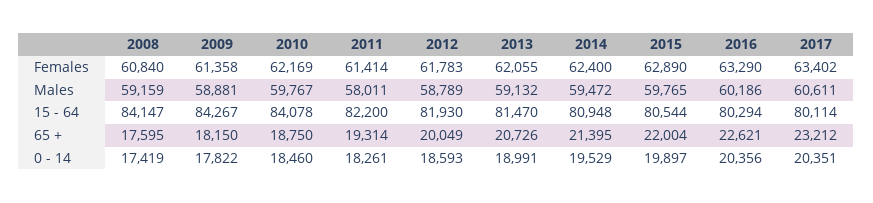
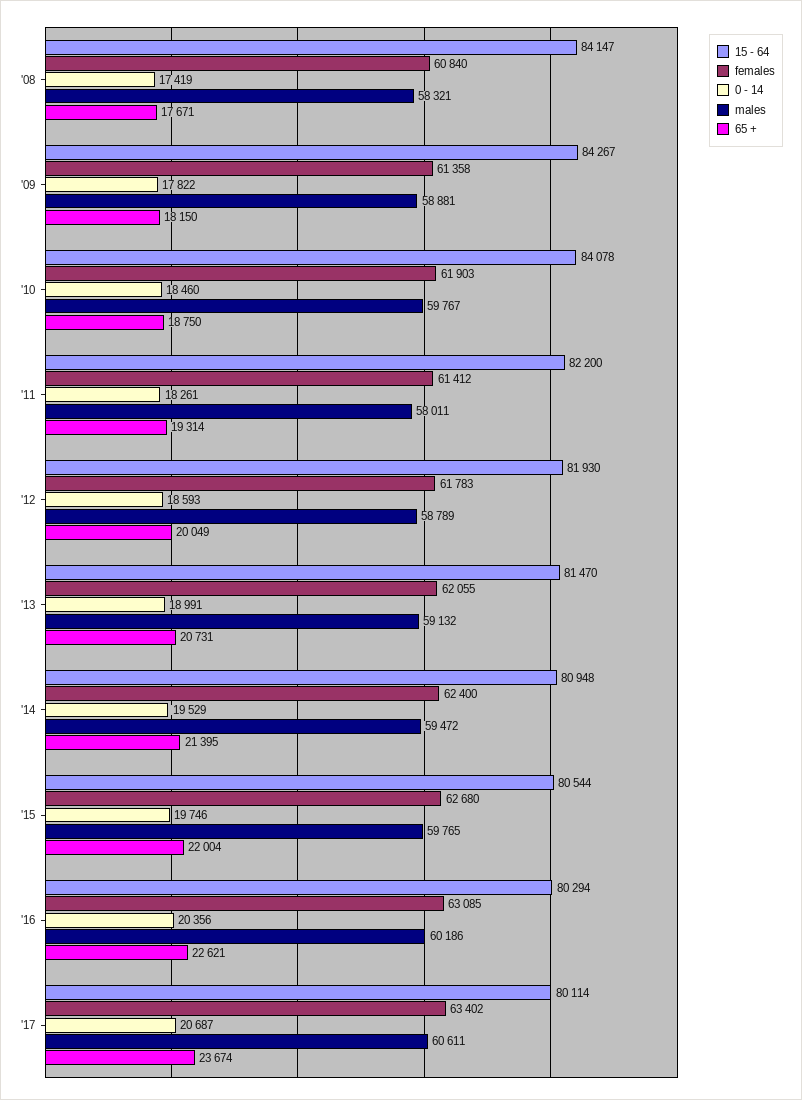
  {
    "Females": {
      "2008": 60840,
      "2009": 61358,
-     "2010": 62169,
+     "2010": 61903,
-     "2011": 61414,
+     "2011": 61412,
      "2012": 61783,
      "2013": 62055,
      "2014": 62400,
-     "2015": 62890,
+     "2015": 62680,
-     "2016": 63290,
+     "2016": 63085,
      "2017": 63402
    },
    "Males": {
-     "2008": 59159,
+     "2008": 58321,
      "2009": 58881,
      "2010": 59767,
      "2011": 58011,
      "2012": 58789,
      "2013": 59132,
      "2014": 59472,
      "2015": 59765,
      "2016": 60186,
      "2017": 60611
    },
    "15 - 64": {
      "2008": 84147,
      "2009": 84267,
      "2010": 84078,
      "2011": 82200,
      "2012": 81930,
      "2013": 81470,
      "2014": 80948,
      "2015": 80544,
      "2016": 80294,
      "2017": 80114
    },
    "65 +": {
-     "2008": 17595,
+     "2008": 17671,
      "2009": 18150,
      "2010": 18750,
      "2011": 19314,
      "2012": 20049,
-     "2013": 20726,
+     "2013": 20731,
      "2014": 21395,
      "2015": 22004,
      "2016": 22621,
-     "2017": 23212
+     "2017": 23674
    },
    "0 - 14": {
      "2008": 17419,
      "2009": 17822,
      "2010": 18460,
      "2011": 18261,
      "2012": 18593,
      "2013": 18991,
      "2014": 19529,
-     "2015": 19897,
+     "2015": 19746,
      "2016": 20356,
-     "2017": 20351
+     "2017": 20687
    }
  }

